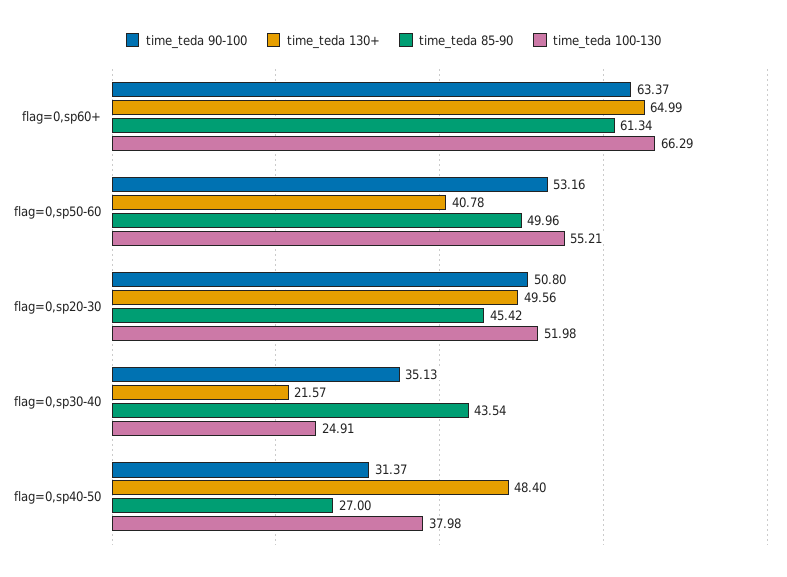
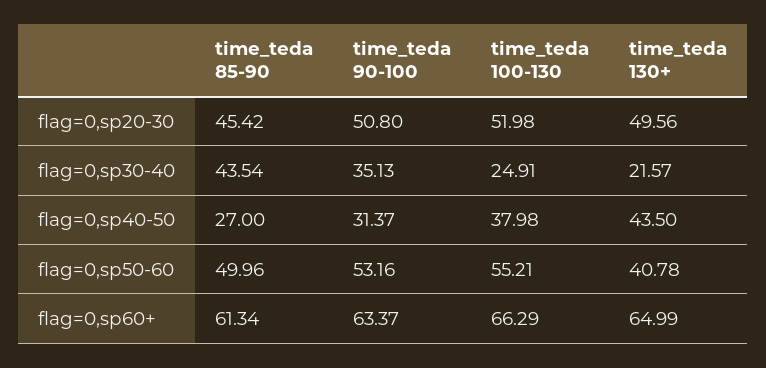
  {
    "time_teda 90-100": {
      "flag=0,sp60+": 63.37,
      "flag=0,sp50-60": 53.16,
      "flag=0,sp20-30": 50.8,
      "flag=0,sp30-40": 35.13,
      "flag=0,sp40-50": 31.37
    },
    "time_teda 130+": {
      "flag=0,sp60+": 64.99,
      "flag=0,sp50-60": 40.78,
      "flag=0,sp20-30": 49.56,
      "flag=0,sp30-40": 21.57,
-     "flag=0,sp40-50": 48.4
+     "flag=0,sp40-50": 43.5
    },
    "time_teda 85-90": {
      "flag=0,sp60+": 61.34,
      "flag=0,sp50-60": 49.96,
      "flag=0,sp20-30": 45.42,
      "flag=0,sp30-40": 43.54,
      "flag=0,sp40-50": 27
    },
    "time_teda 100-130": {
      "flag=0,sp60+": 66.29,
      "flag=0,sp50-60": 55.21,
      "flag=0,sp20-30": 51.98,
      "flag=0,sp30-40": 24.91,
      "flag=0,sp40-50": 37.98
    }
  }

